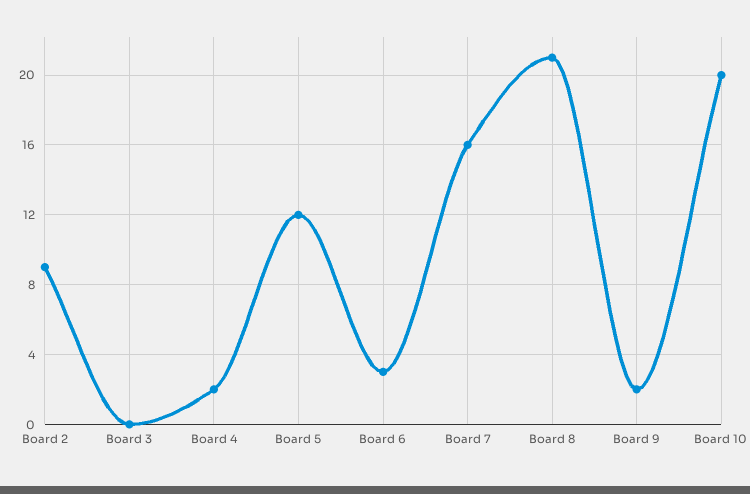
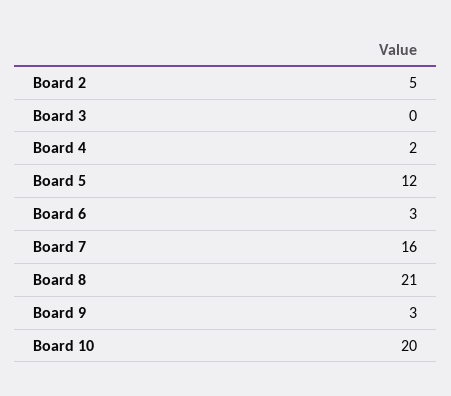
  {
-   "Board 2": 9,
+   "Board 2": 5,
    "Board 3": 0,
    "Board 4": 2,
    "Board 5": 12,
    "Board 6": 3,
    "Board 7": 16,
    "Board 8": 21,
-   "Board 9": 2,
+   "Board 9": 3,
    "Board 10": 20
  }

